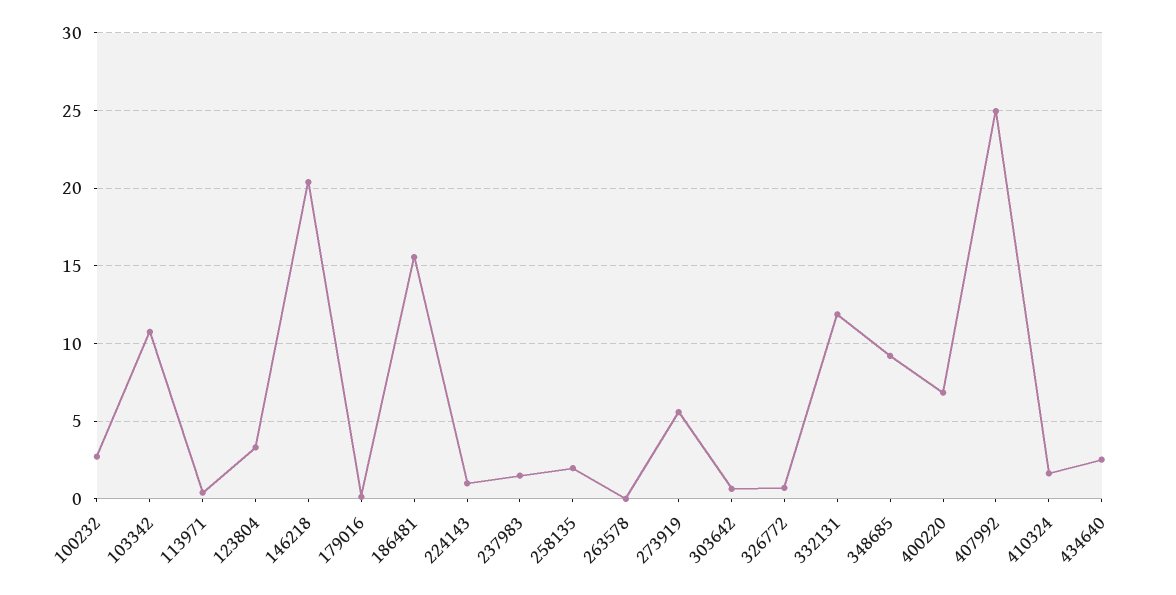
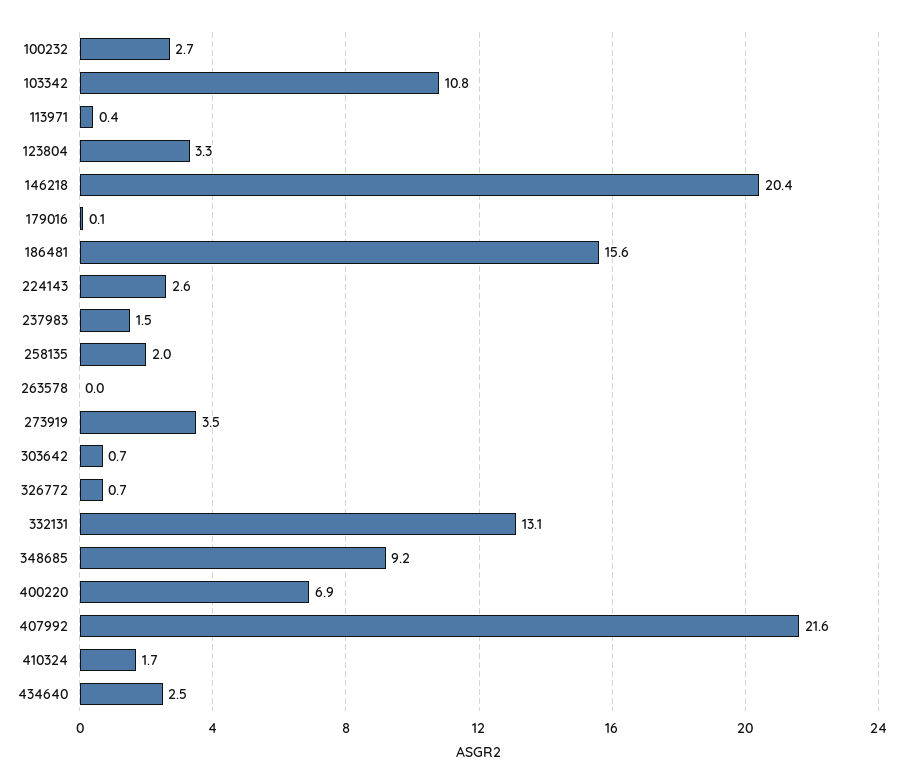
  {
    "100232": 2.7,
    "103342": 10.8,
    "113971": 0.4,
    "123804": 3.3,
    "146218": 20.4,
    "179016": 0.1,
    "186481": 15.6,
-   "224143": 1,
+   "224143": 2.6,
    "237983": 1.5,
    "258135": 2,
    "263578": 0,
-   "273919": 5.5,
+   "273919": 3.5,
    "303642": 0.7,
    "326772": 0.7,
-   "332131": 12,
+   "332131": 13.1,
    "348685": 9.2,
    "400220": 6.9,
-   "407992": 25,
+   "407992": 21.6,
    "410324": 1.7,
    "434640": 2.5
  }

